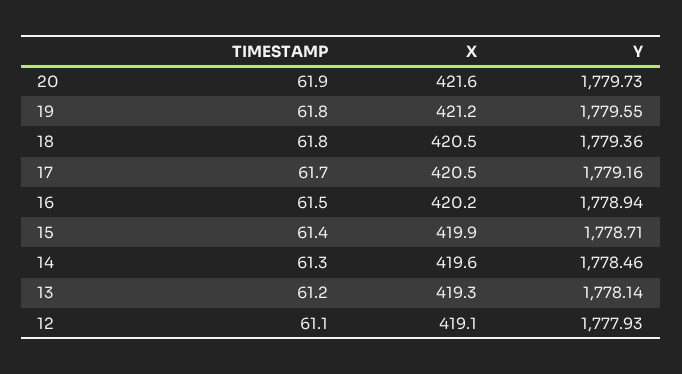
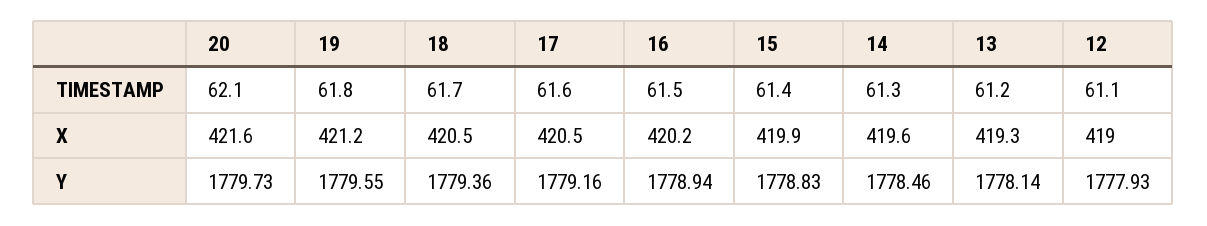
  {
    "TIMESTAMP": {
-     "20": 61.9,
+     "20": 62.1,
      "19": 61.8,
-     "18": 61.8,
+     "18": 61.7,
-     "17": 61.7,
+     "17": 61.6,
      "16": 61.5,
      "15": 61.4,
      "14": 61.3,
      "13": 61.2,
      "12": 61.1
    },
    "X": {
      "20": 421.6,
      "19": 421.2,
      "18": 420.5,
      "17": 420.5,
      "16": 420.2,
      "15": 419.9,
      "14": 419.6,
      "13": 419.3,
-     "12": 419.1
+     "12": 419
    },
    "Y": {
      "20": 1779.73,
      "19": 1779.55,
      "18": 1779.36,
      "17": 1779.16,
      "16": 1778.94,
-     "15": 1778.71,
+     "15": 1778.83,
      "14": 1778.46,
      "13": 1778.14,
      "12": 1777.93
    }
  }

